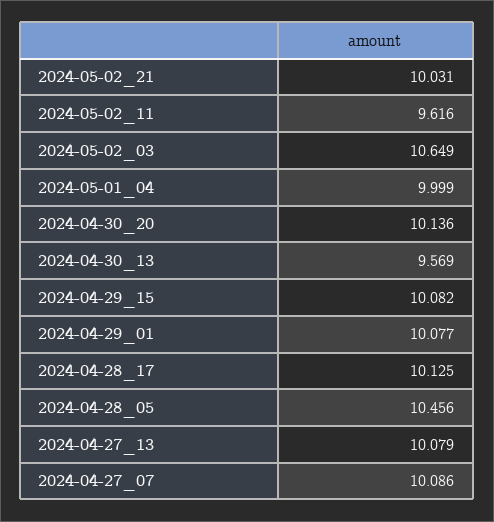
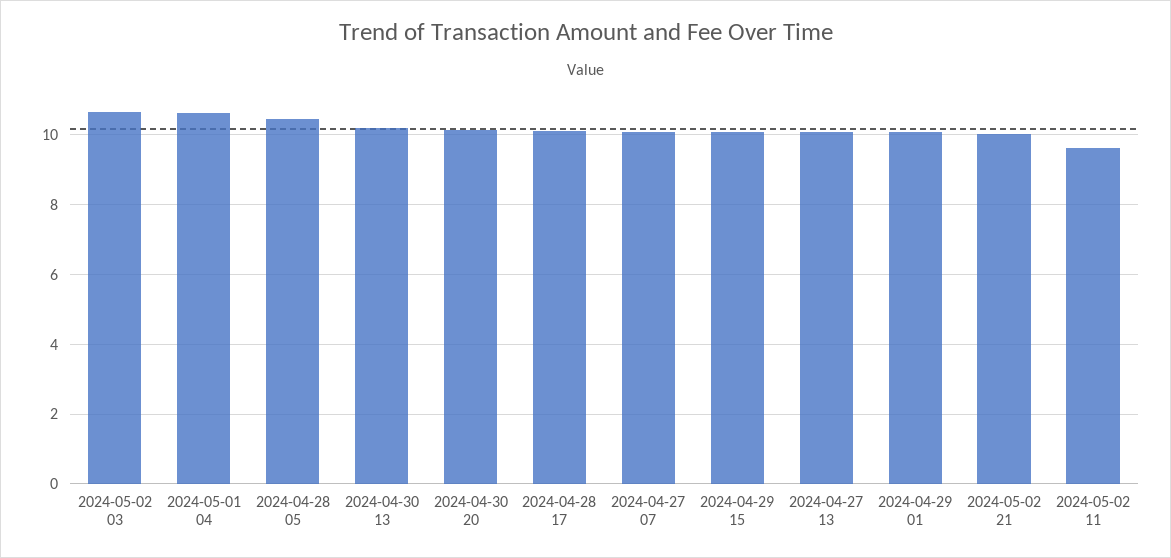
  {
    "2024-05-02_21": 10.031,
    "2024-05-02_11": 9.616,
    "2024-05-02_03": 10.649,
-   "2024-05-01_04": 9.999,
+   "2024-05-01_04": 10.6,
    "2024-04-30_20": 10.136,
-   "2024-04-30_13": 9.569,
+   "2024-04-30_13": 10.2,
    "2024-04-29_15": 10.082,
    "2024-04-29_01": 10.077,
    "2024-04-28_17": 10.125,
    "2024-04-28_05": 10.456,
    "2024-04-27_13": 10.079,
    "2024-04-27_07": 10.086
  }

